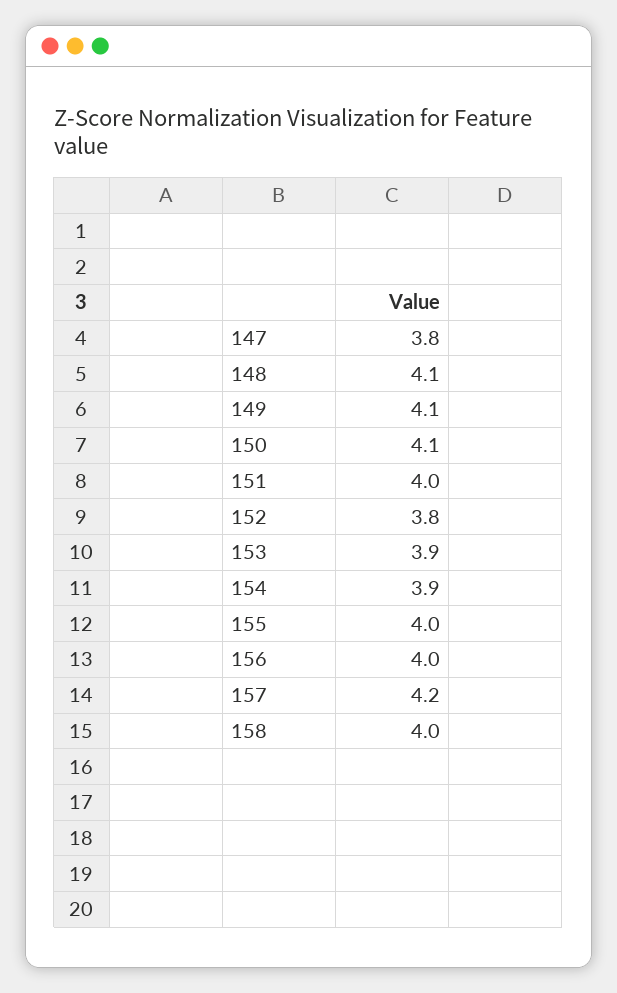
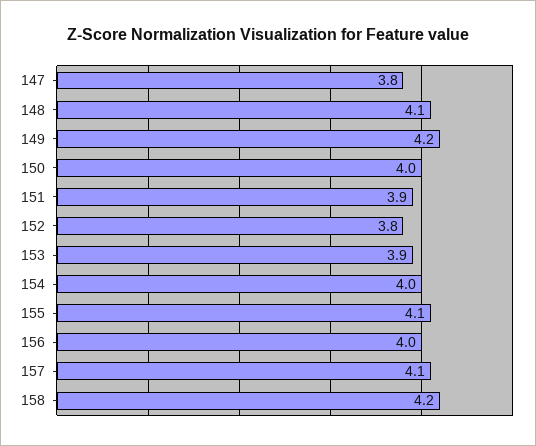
  {
    "147": 3.8,
    "148": 4.1,
-   "149": 4.1,
+   "149": 4.2,
-   "150": 4.1,
+   "150": 4,
-   "151": 4,
+   "151": 3.9,
    "152": 3.8,
    "153": 3.9,
-   "154": 3.9,
+   "154": 4,
-   "155": 4,
+   "155": 4.1,
    "156": 4,
-   "157": 4.2,
+   "157": 4.1,
-   "158": 4
+   "158": 4.2
  }

